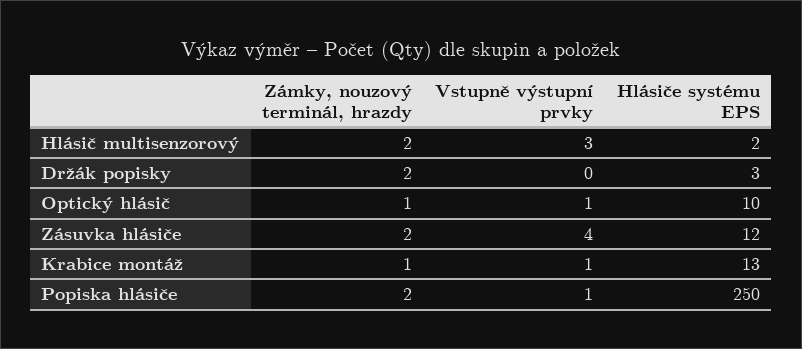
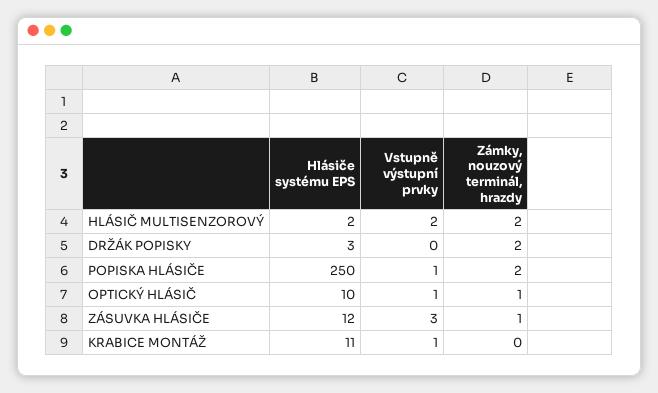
  {
    "Zámky, nouzový terminál, hrazdy": {
      "Hlásič multisenzorový": 2,
      "Držák popisky": 2,
      "Optický hlásič": 1,
-     "Zásuvka hlásiče": 2,
+     "Zásuvka hlásiče": 1,
-     "Krabice montáž": 1,
+     "Krabice montáž": 0,
      "Popiska hlásiče": 2
    },
    "Vstupně výstupní prvky": {
-     "Hlásič multisenzorový": 3,
+     "Hlásič multisenzorový": 2,
      "Držák popisky": 0,
      "Optický hlásič": 1,
-     "Zásuvka hlásiče": 4,
+     "Zásuvka hlásiče": 3,
      "Krabice montáž": 1,
      "Popiska hlásiče": 1
    },
    "Hlásiče systému EPS": {
      "Hlásič multisenzorový": 2,
      "Držák popisky": 3,
      "Optický hlásič": 10,
      "Zásuvka hlásiče": 12,
-     "Krabice montáž": 13,
+     "Krabice montáž": 11,
      "Popiska hlásiče": 250
    }
  }

